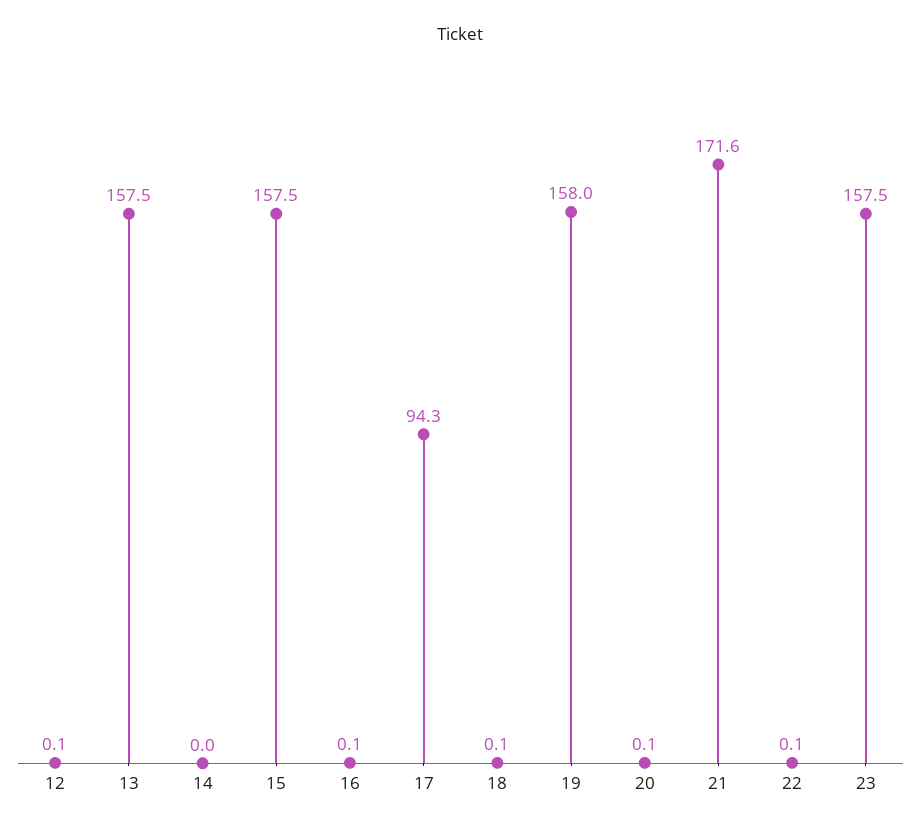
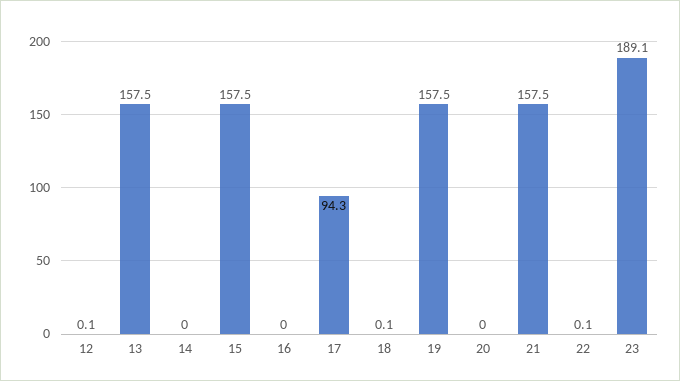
  {
    "12": 0.1,
    "13": 157.5,
    "14": 0,
    "15": 157.5,
-   "16": 0.1,
+   "16": 0,
    "17": 94.3,
    "18": 0.1,
-   "19": 158,
+   "19": 157.5,
-   "20": 0.1,
+   "20": 0,
-   "21": 171.6,
+   "21": 157.5,
    "22": 0.1,
-   "23": 157.5
+   "23": 189.1
  }

